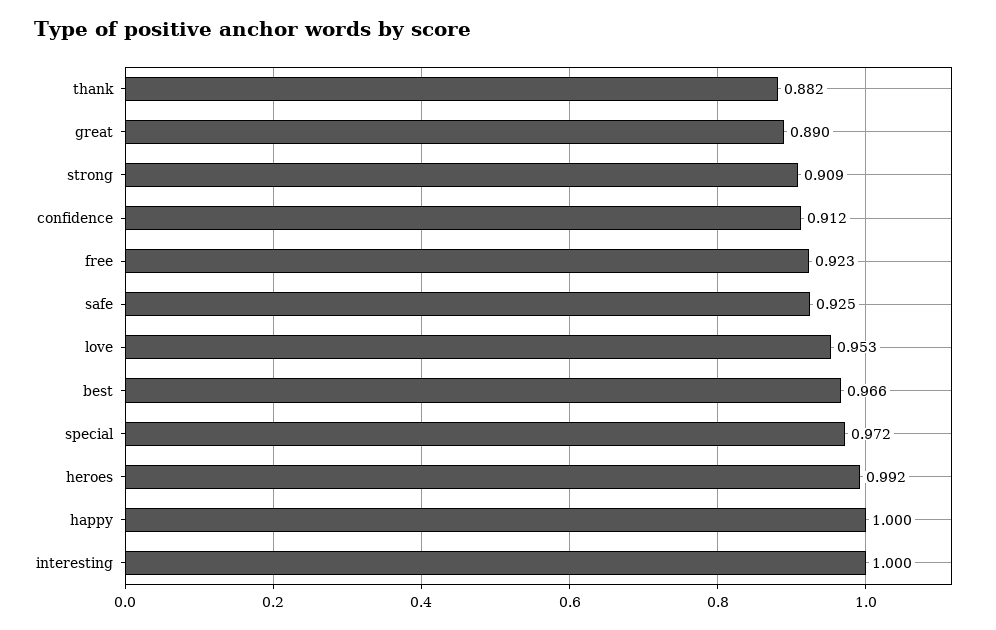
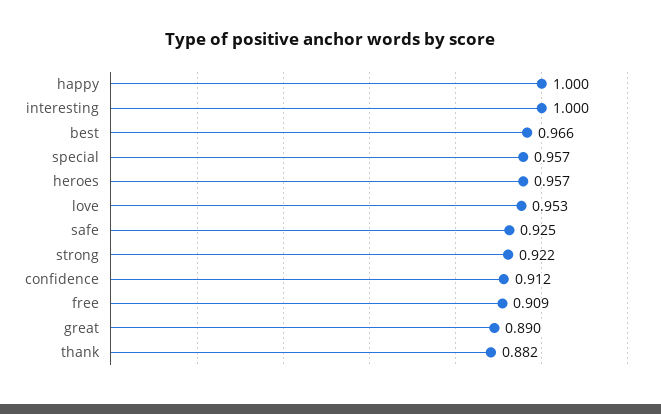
  {
    "thank": 0.882,
    "great": 0.89,
-   "strong": 0.909,
+   "strong": 0.922,
    "confidence": 0.912,
-   "free": 0.923,
+   "free": 0.909,
    "safe": 0.925,
    "love": 0.953,
    "best": 0.966,
-   "special": 0.972,
+   "special": 0.957,
-   "heroes": 0.992,
+   "heroes": 0.957,
    "happy": 1,
    "interesting": 1
  }

